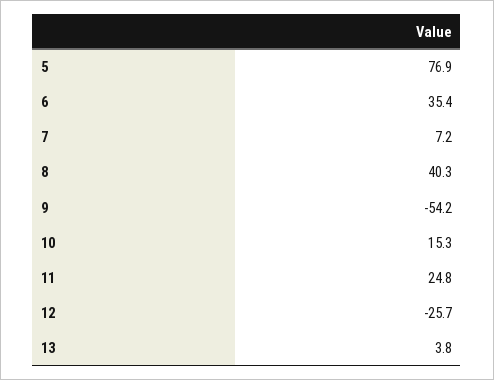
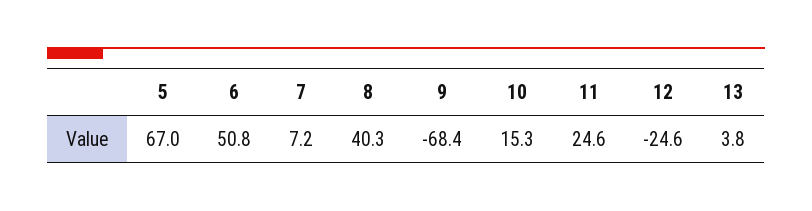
  {
-   "5": 76.9,
+   "5": 67,
-   "6": 35.4,
+   "6": 50.8,
    "7": 7.2,
    "8": 40.3,
-   "9": -54.2,
+   "9": -68.4,
    "10": 15.3,
-   "11": 24.8,
+   "11": 24.6,
-   "12": -25.7,
+   "12": -24.6,
    "13": 3.8
  }

